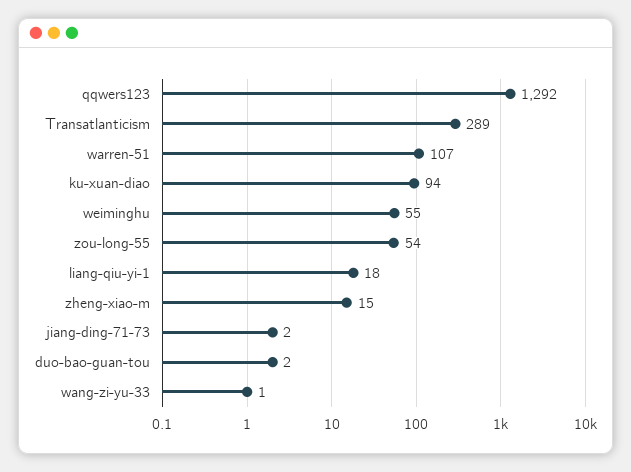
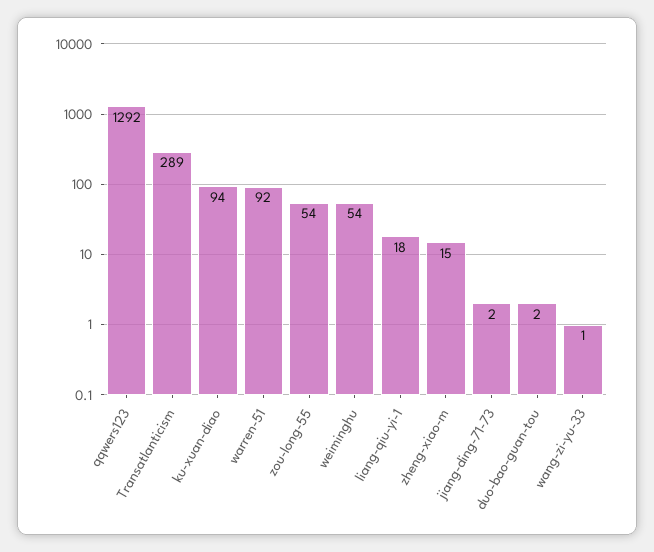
  {
    "qqwers123": 1292,
    "Transatlanticism": 289,
-   "warren-51": 107,
+   "warren-51": 92,
    "ku-xuan-diao": 94,
-   "weiminghu": 55,
+   "weiminghu": 54,
    "zou-long-55": 54,
    "liang-qiu-yi-1": 18,
    "zheng-xiao-m": 15,
    "jiang-ding-71-73": 2,
    "duo-bao-guan-tou": 2,
    "wang-zi-yu-33": 1
  }

